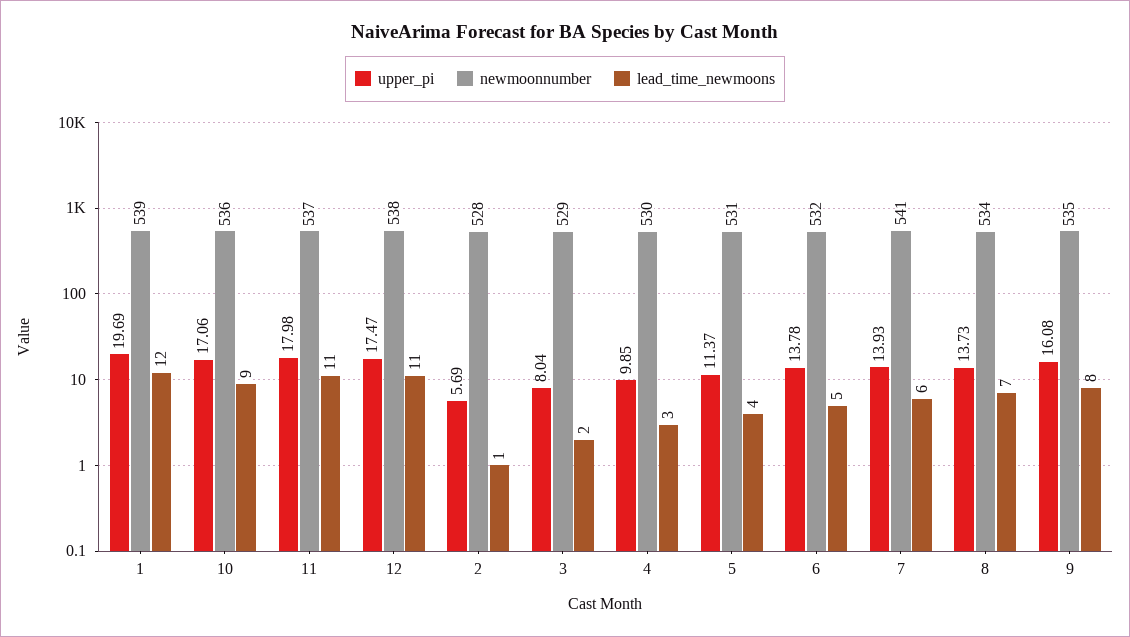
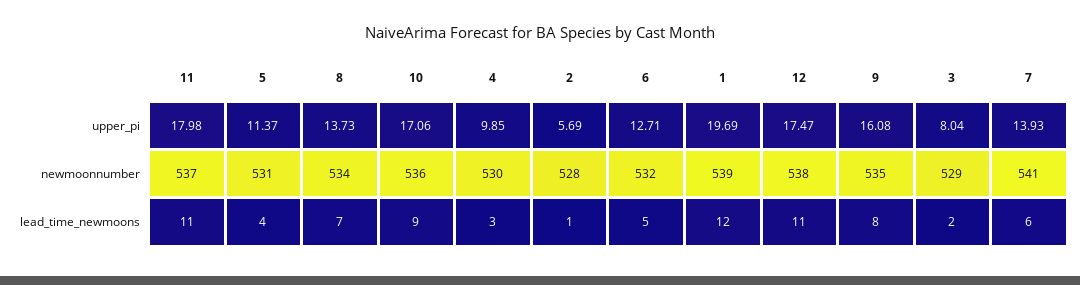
  {
    "upper_pi": {
      "1": 19.69,
      "10": 17.06,
      "11": 17.98,
      "12": 17.47,
      "2": 5.69,
      "3": 8.04,
      "4": 9.85,
      "5": 11.37,
-     "6": 13.78,
+     "6": 12.71,
      "7": 13.93,
      "8": 13.73,
      "9": 16.08
    },
    "newmoonnumber": {
      "1": 539,
      "10": 536,
      "11": 537,
      "12": 538,
      "2": 528,
      "3": 529,
      "4": 530,
      "5": 531,
      "6": 532,
      "7": 541,
      "8": 534,
      "9": 535
    },
    "lead_time_newmoons": {
      "1": 12,
      "10": 9,
      "11": 11,
      "12": 11,
      "2": 1,
      "3": 2,
      "4": 3,
      "5": 4,
      "6": 5,
      "7": 6,
      "8": 7,
      "9": 8
    }
  }

